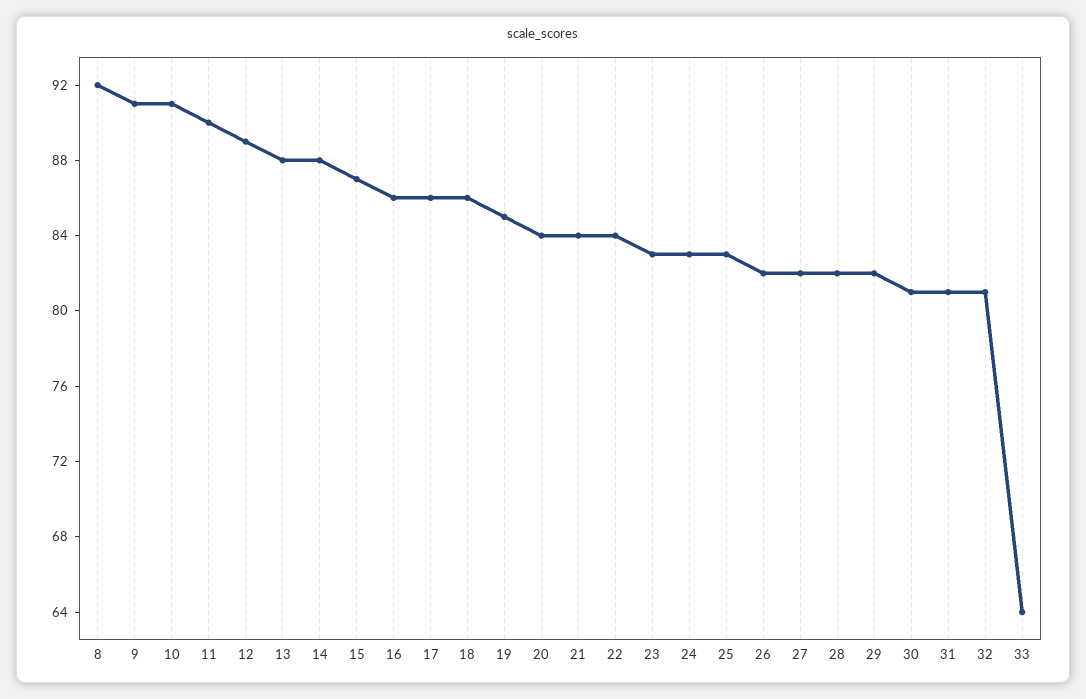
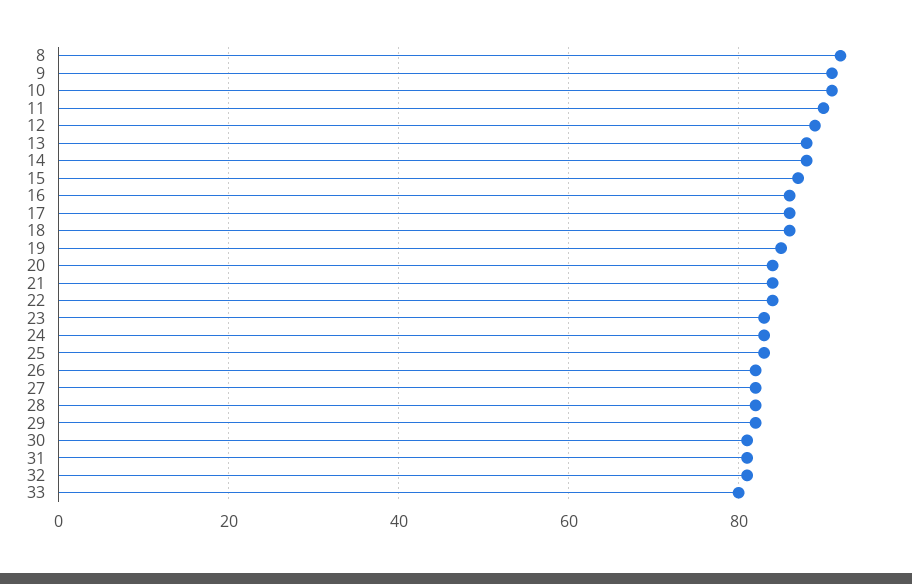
  {
    "8": 92,
    "9": 91,
    "10": 91,
    "11": 90,
    "12": 89,
    "13": 88,
    "14": 88,
    "15": 87,
    "16": 86,
    "17": 86,
    "18": 86,
    "19": 85,
    "20": 84,
    "21": 84,
    "22": 84,
    "23": 83,
    "24": 83,
    "25": 83,
    "26": 82,
    "27": 82,
    "28": 82,
    "29": 82,
    "30": 81,
    "31": 81,
    "32": 81,
-   "33": 64
+   "33": 80
  }

